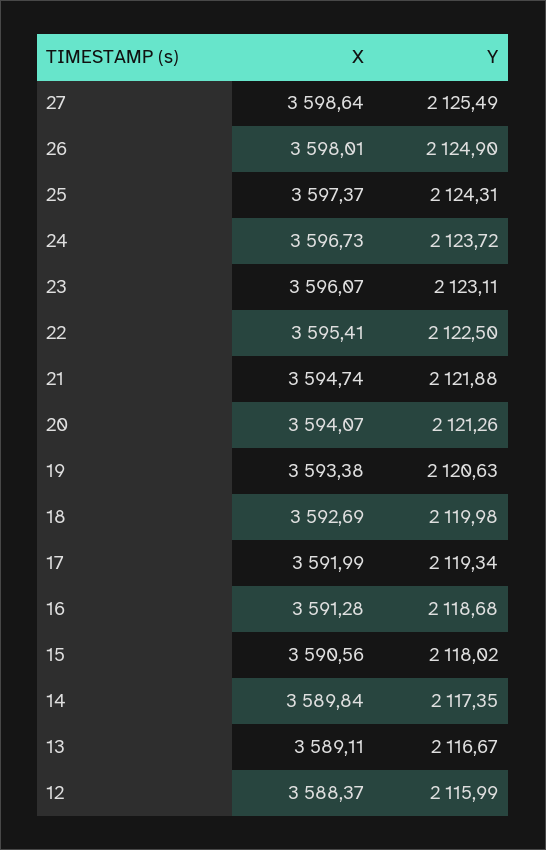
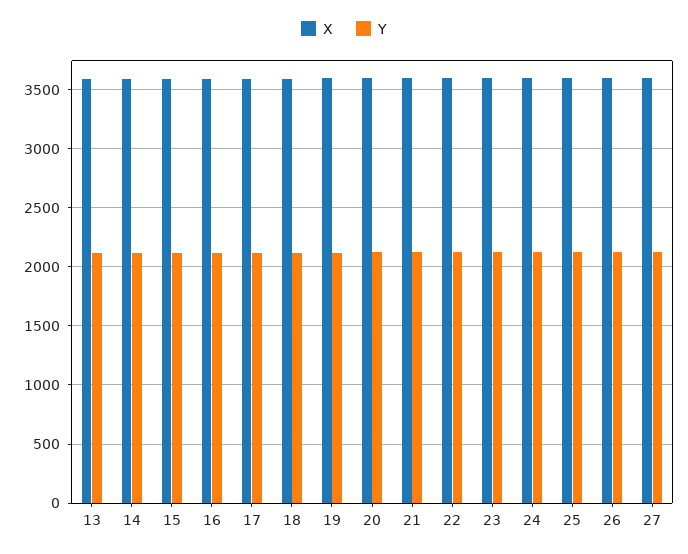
  {
    "X": {
      "27": 3598.64,
      "26": 3598.01,
      "25": 3597.37,
      "24": 3596.73,
      "23": 3596.07,
      "22": 3595.41,
      "21": 3594.74,
      "20": 3594.07,
      "19": 3593.38,
      "18": 3592.69,
      "17": 3591.99,
      "16": 3591.28,
      "15": 3590.56,
      "14": 3589.84,
-     "13": 3589.11,
+     "13": 3589.11
-     "12": 3588.37
    },
    "Y": {
      "27": 2125.49,
      "26": 2124.9,
      "25": 2124.31,
      "24": 2123.72,
      "23": 2123.11,
      "22": 2122.5,
      "21": 2121.88,
      "20": 2121.26,
      "19": 2120.63,
      "18": 2119.98,
      "17": 2119.34,
      "16": 2118.68,
      "15": 2118.02,
      "14": 2117.35,
-     "13": 2116.67,
+     "13": 2116.67
-     "12": 2115.99
    }
  }

